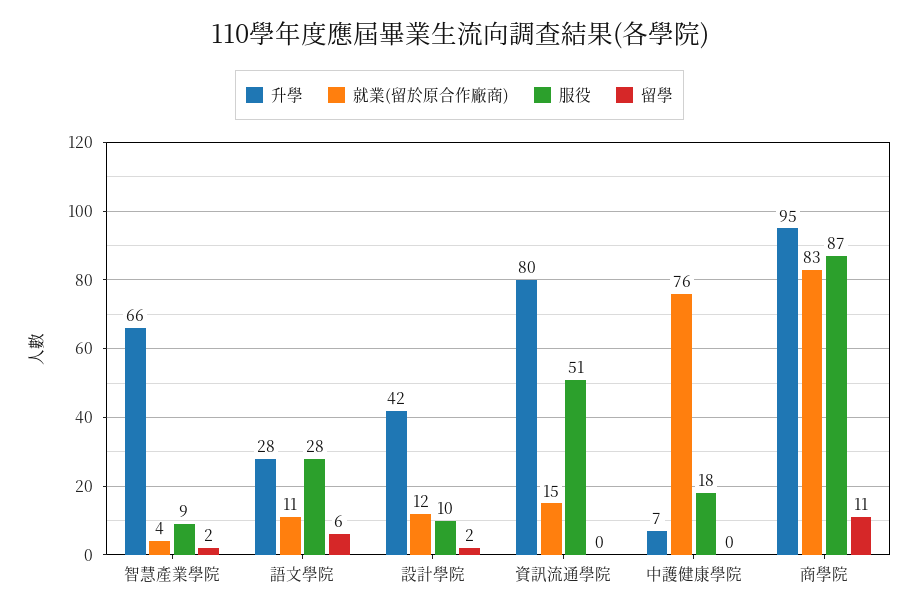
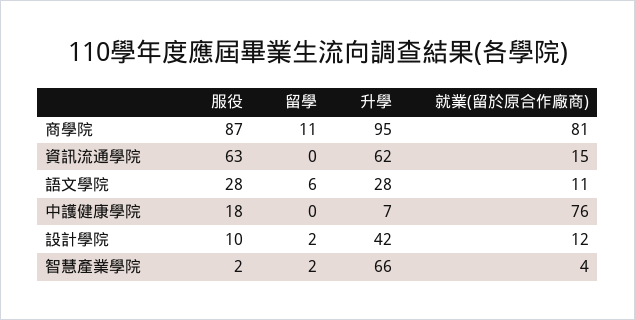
  {
    "升學": {
      "智慧產業學院": 66,
      "語文學院": 28,
      "設計學院": 42,
-     "資訊流通學院": 80,
+     "資訊流通學院": 62,
      "中護健康學院": 7,
      "商學院": 95
    },
    "就業(留於原合作廠商)": {
      "智慧產業學院": 4,
      "語文學院": 11,
      "設計學院": 12,
      "資訊流通學院": 15,
      "中護健康學院": 76,
-     "商學院": 83
+     "商學院": 81
    },
    "服役": {
-     "智慧產業學院": 9,
+     "智慧產業學院": 2,
      "語文學院": 28,
      "設計學院": 10,
-     "資訊流通學院": 51,
+     "資訊流通學院": 63,
      "中護健康學院": 18,
      "商學院": 87
    },
    "留學": {
      "智慧產業學院": 2,
      "語文學院": 6,
      "設計學院": 2,
      "資訊流通學院": 0,
      "中護健康學院": 0,
      "商學院": 11
    }
  }

